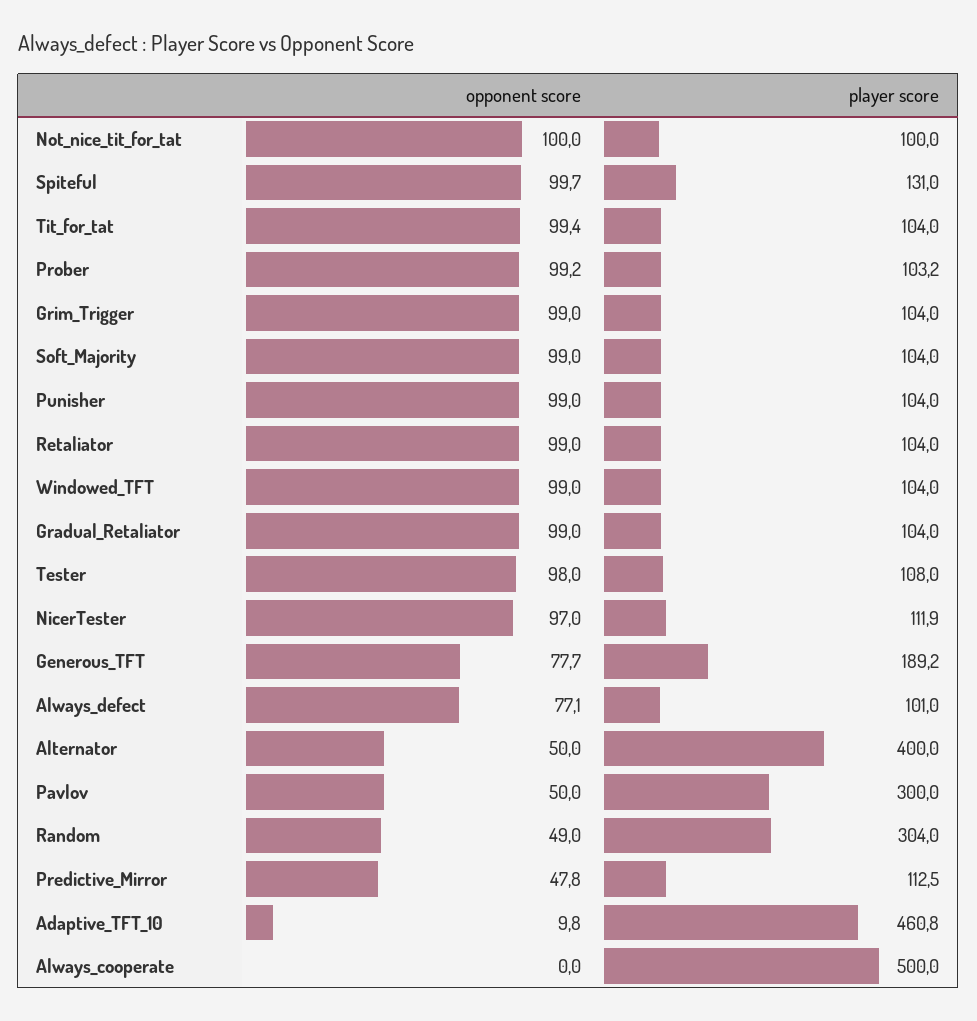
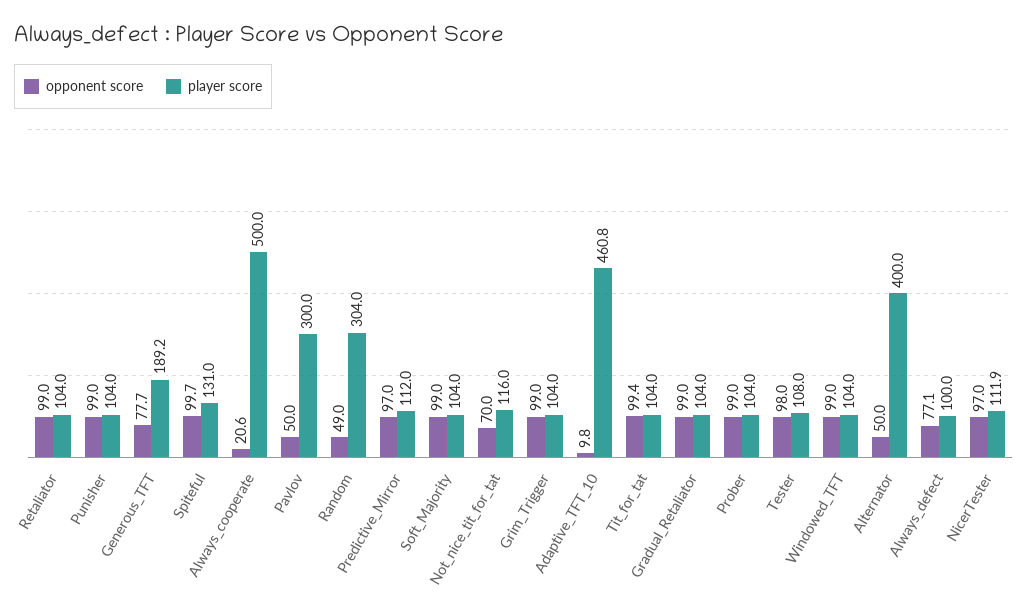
  {
    "opponent score": {
-     "Not_nice_tit_for_tat": 100,
+     "Not_nice_tit_for_tat": 70,
      "Spiteful": 99.7,
      "Tit_for_tat": 99.4,
-     "Prober": 99.2,
+     "Prober": 99,
      "Grim_Trigger": 99,
      "Soft_Majority": 99,
      "Punisher": 99,
      "Retaliator": 99,
      "Windowed_TFT": 99,
      "Gradual_Retaliator": 99,
      "Tester": 98,
      "NicerTester": 97,
      "Generous_TFT": 77.7,
      "Always_defect": 77.1,
      "Alternator": 50,
      "Pavlov": 50,
      "Random": 49,
-     "Predictive_Mirror": 47.8,
+     "Predictive_Mirror": 97,
      "Adaptive_TFT_10": 9.8,
-     "Always_cooperate": 0
+     "Always_cooperate": 20.6
    },
    "player score": {
-     "Not_nice_tit_for_tat": 100,
+     "Not_nice_tit_for_tat": 116,
      "Spiteful": 131,
      "Tit_for_tat": 104,
-     "Prober": 103.2,
+     "Prober": 104,
      "Grim_Trigger": 104,
      "Soft_Majority": 104,
      "Punisher": 104,
      "Retaliator": 104,
      "Windowed_TFT": 104,
      "Gradual_Retaliator": 104,
      "Tester": 108,
      "NicerTester": 111.9,
      "Generous_TFT": 189.2,
-     "Always_defect": 101,
+     "Always_defect": 100,
      "Alternator": 400,
      "Pavlov": 300,
      "Random": 304,
-     "Predictive_Mirror": 112.5,
+     "Predictive_Mirror": 112,
      "Adaptive_TFT_10": 460.8,
      "Always_cooperate": 500
    }
  }

